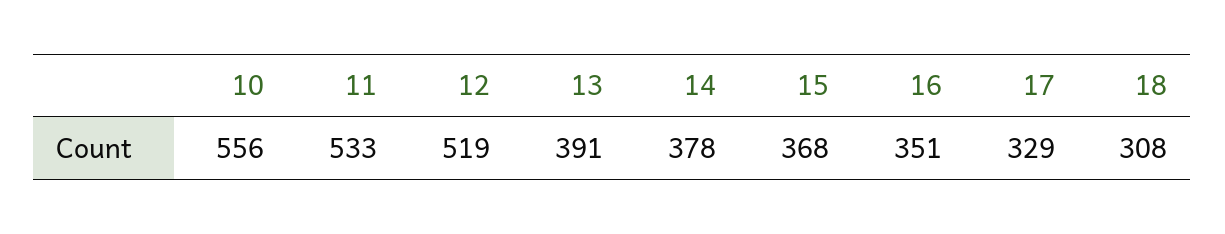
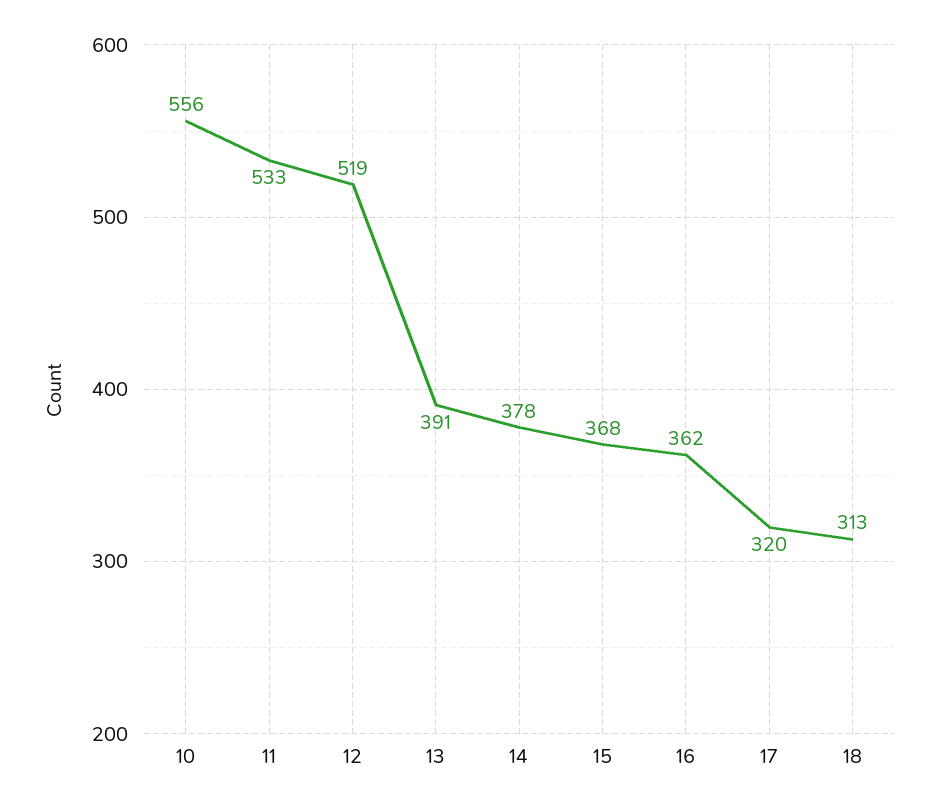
  {
    "10": 556,
    "11": 533,
    "12": 519,
    "13": 391,
    "14": 378,
    "15": 368,
-   "16": 351,
+   "16": 362,
-   "17": 329,
+   "17": 320,
-   "18": 308
+   "18": 313
  }

